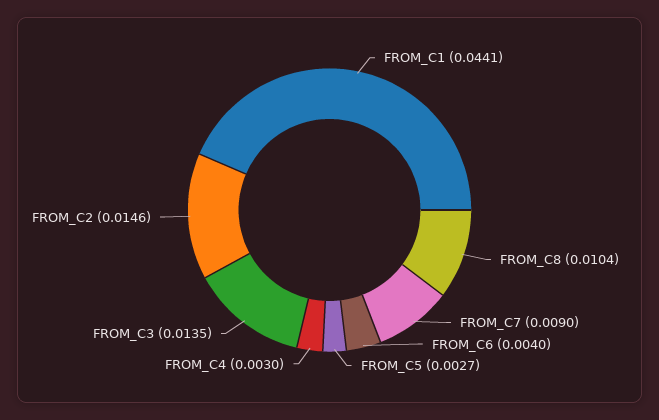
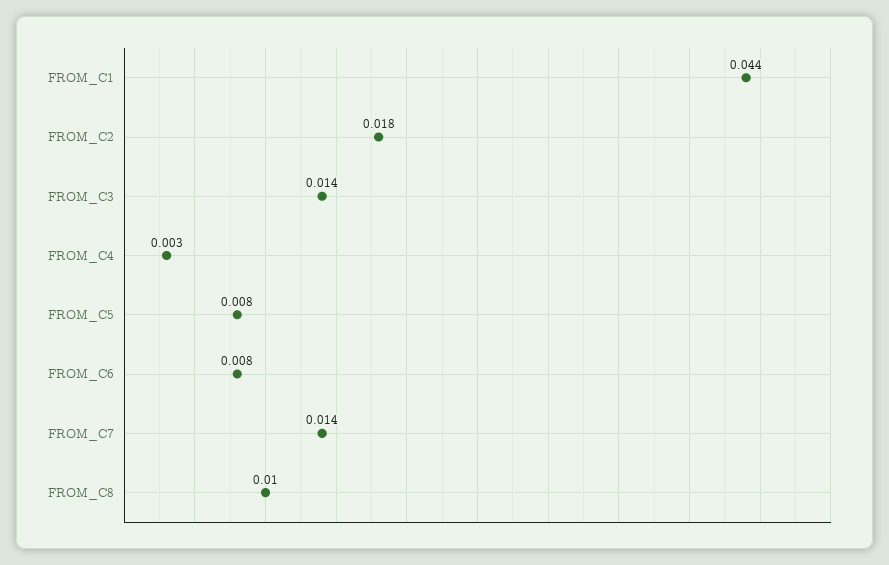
  {
    "FROM_C1": 0.0441,
    "FROM_C8": 0.0104,
-   "FROM_C7": 0.009,
+   "FROM_C7": 0.014,
-   "FROM_C6": 0.004,
+   "FROM_C6": 0.008,
-   "FROM_C5": 0.0027,
+   "FROM_C5": 0.008,
    "FROM_C4": 0.003,
    "FROM_C3": 0.0135,
-   "FROM_C2": 0.0146
+   "FROM_C2": 0.018
  }

